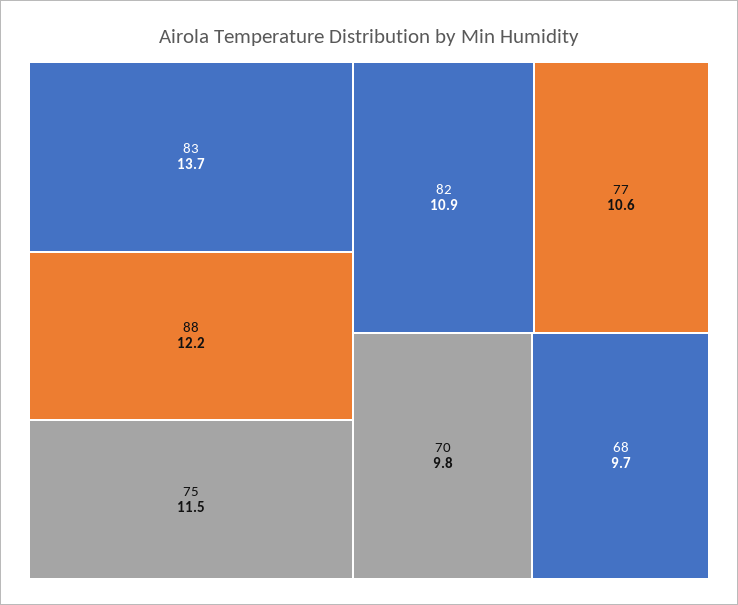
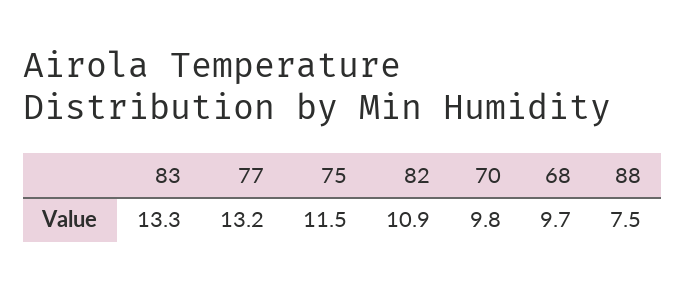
  {
-   "83": 13.7,
+   "83": 13.3,
-   "88": 12.2,
+   "88": 7.5,
    "75": 11.5,
    "82": 10.9,
-   "77": 10.6,
+   "77": 13.2,
    "70": 9.8,
    "68": 9.7
  }

